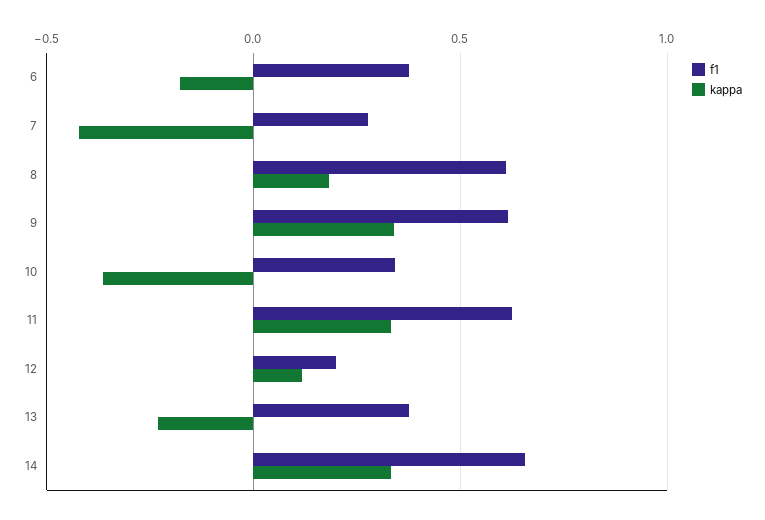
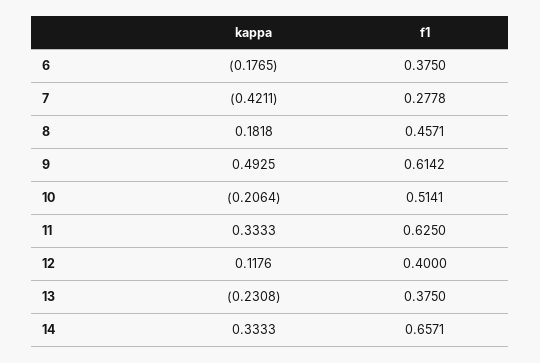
  {
    "f1": {
      "6": 0.375,
      "7": 0.2778,
-     "8": 0.6,
+     "8": 0.4571,
      "9": 0.6142,
-     "10": 0.35,
+     "10": 0.5141,
      "11": 0.625,
-     "12": 0.2,
+     "12": 0.4,
      "13": 0.375,
      "14": 0.6571
    },
    "kappa": {
      "6": -0.1765,
      "7": -0.4211,
      "8": 0.1818,
-     "9": 0.35,
+     "9": 0.4925,
-     "10": -0.35,
+     "10": -0.2064,
      "11": 0.3333,
      "12": 0.1176,
      "13": -0.2308,
      "14": 0.3333
    }
  }

